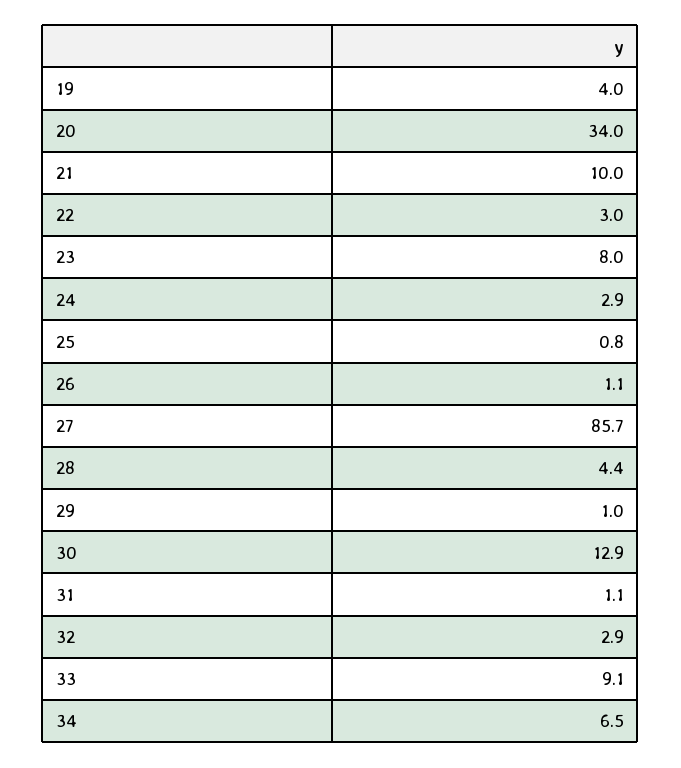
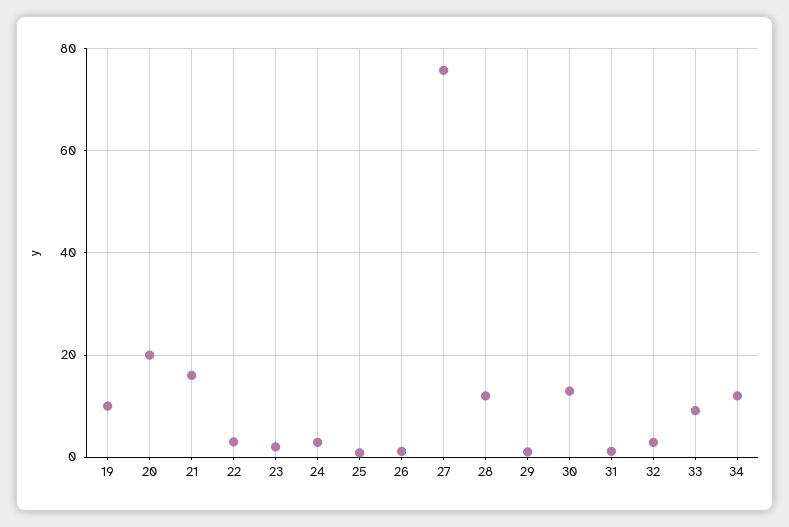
  {
-   "19": 4,
+   "19": 10,
-   "20": 34,
+   "20": 20,
-   "21": 10,
+   "21": 16,
    "22": 3,
-   "23": 8,
+   "23": 2,
    "24": 2.9,
    "25": 0.8,
    "26": 1.1,
-   "27": 85.7,
+   "27": 76,
-   "28": 4.4,
+   "28": 12,
    "29": 1,
    "30": 12.9,
    "31": 1.1,
    "32": 2.9,
    "33": 9.1,
-   "34": 6.5
+   "34": 12
  }

